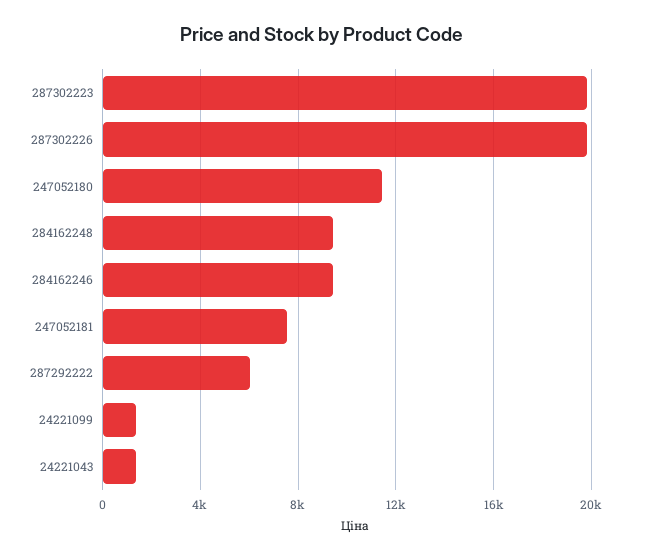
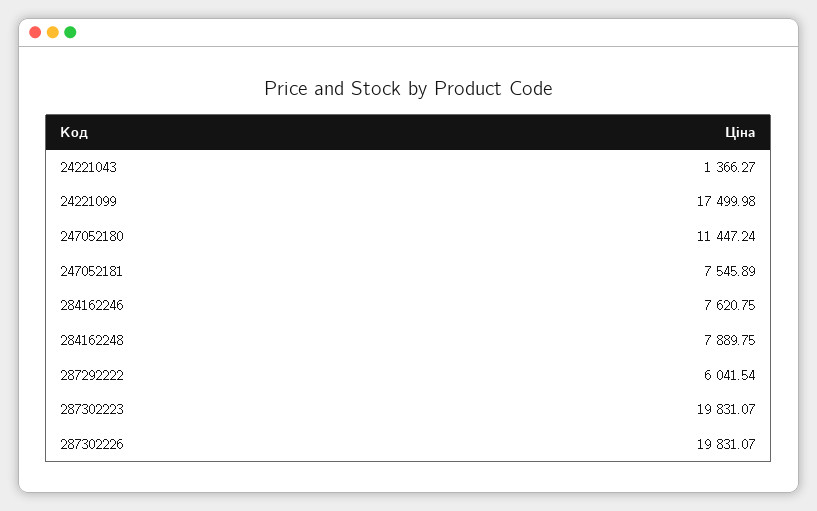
  {
    "287302223": 19831.07,
    "287302226": 19831.07,
    "247052180": 11447.24,
-   "284162248": 9500,
+   "284162248": 7889.75,
-   "284162246": 9500,
+   "284162246": 7620.75,
    "247052181": 7545.89,
    "287292222": 6041.54,
-   "24221099": 1500,
+   "24221099": 17499.98,
    "24221043": 1366.27
  }

